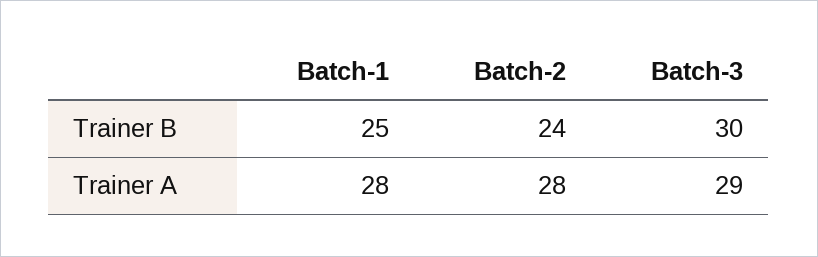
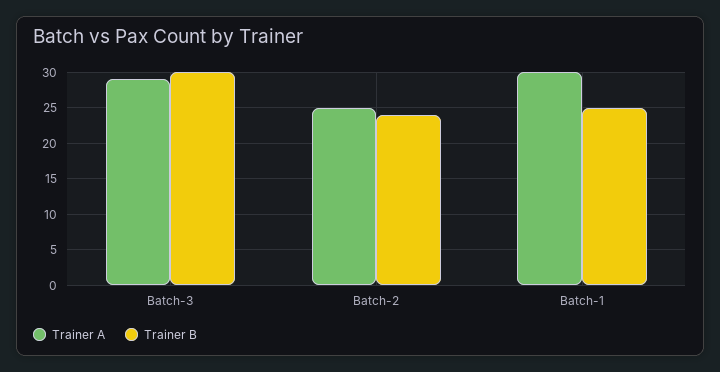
  {
    "Trainer B": {
      "Batch-1": 25,
      "Batch-2": 24,
      "Batch-3": 30
    },
    "Trainer A": {
-     "Batch-1": 28,
+     "Batch-1": 30,
-     "Batch-2": 28,
+     "Batch-2": 25,
      "Batch-3": 29
    }
  }

